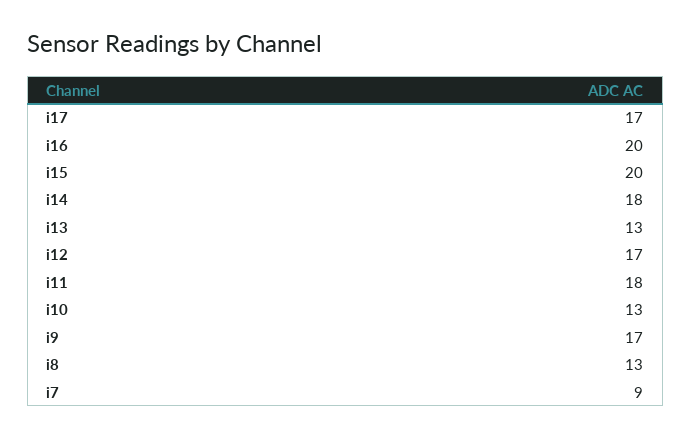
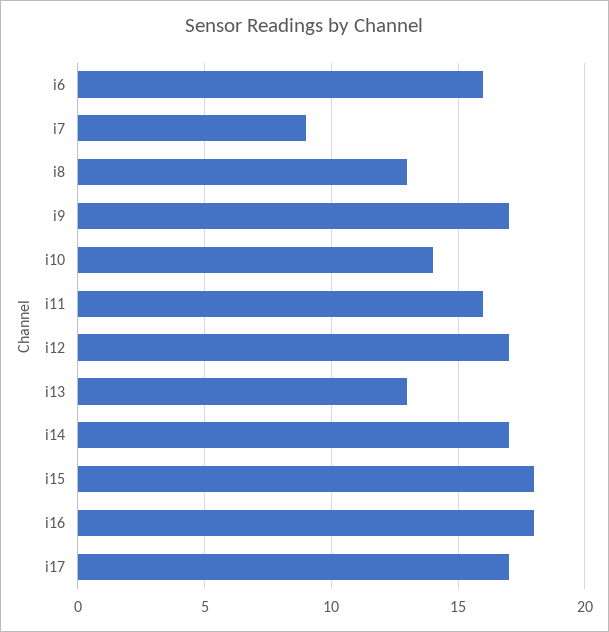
  {
    "i17": 17,
-   "i16": 20,
+   "i16": 18,
-   "i15": 20,
+   "i15": 18,
-   "i14": 18,
+   "i14": 17,
    "i13": 13,
    "i12": 17,
-   "i11": 18,
+   "i11": 16,
-   "i10": 13,
+   "i10": 14,
    "i9": 17,
    "i8": 13,
-   "i7": 9
+   "i7": 9,
+   "i6": 16
  }

